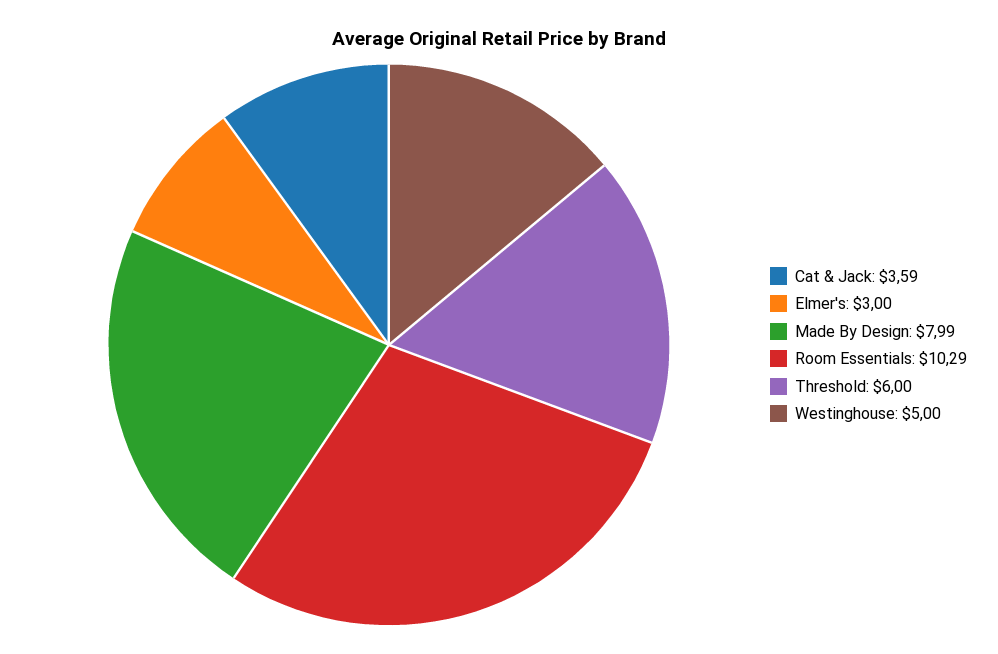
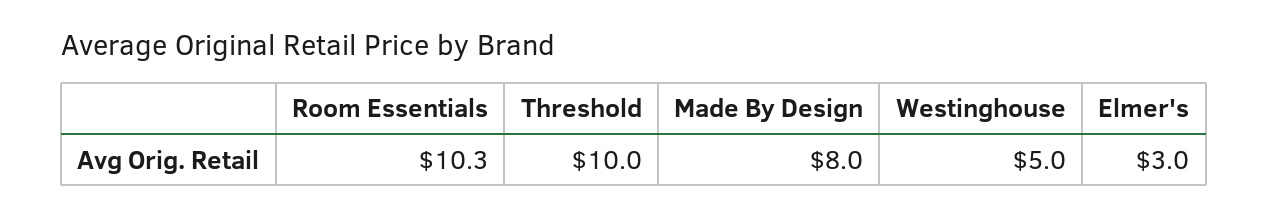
  {
-   "Cat & Jack": 3.59,
    "Elmer's": 3,
    "Made By Design": 7.99,
    "Room Essentials": 10.29,
-   "Threshold": 6,
+   "Threshold": 10,
    "Westinghouse": 5
  }

